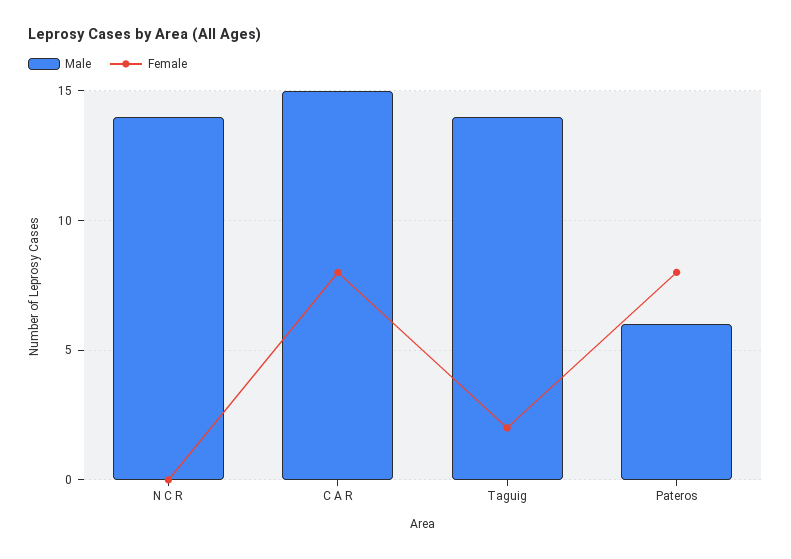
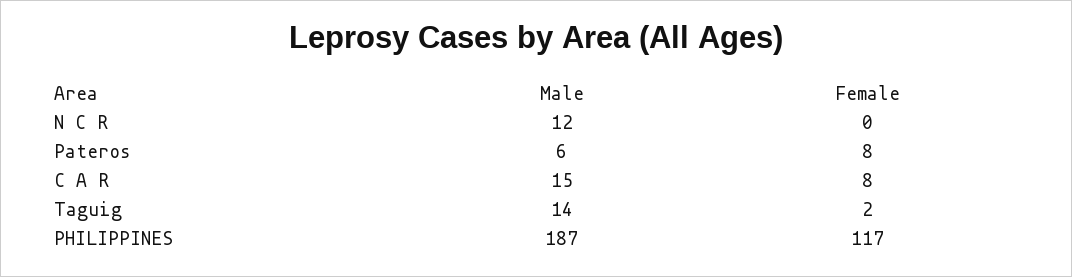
  {
    "Male": {
-     "N C R": 14,
+     "N C R": 12,
      "C A R": 15,
      "Taguig": 14,
-     "Pateros": 6
+     "Pateros": 6,
+     "PHILIPPINES": 187
    },
    "Female": {
      "N C R": 0,
      "C A R": 8,
      "Taguig": 2,
-     "Pateros": 8
+     "Pateros": 8,
+     "PHILIPPINES": 117
    }
  }

